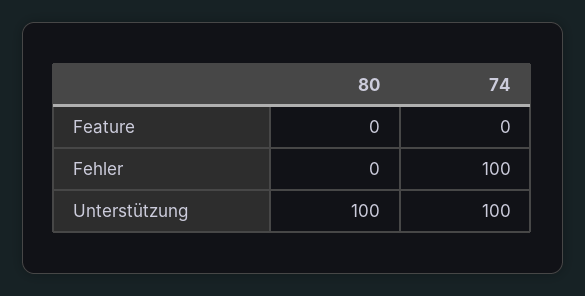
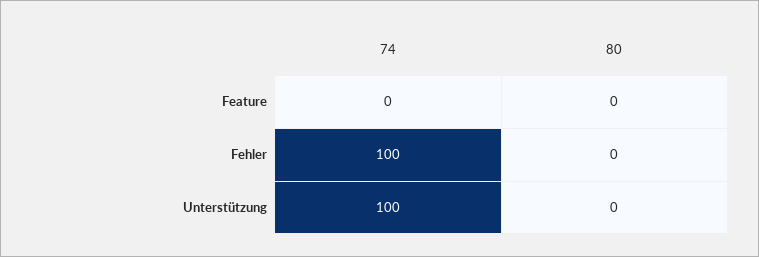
  {
    "80": {
      "Feature": 0,
      "Fehler": 0,
-     "Unterstützung": 100
+     "Unterstützung": 0
    },
    "74": {
      "Feature": 0,
      "Fehler": 100,
      "Unterstützung": 100
    }
  }

